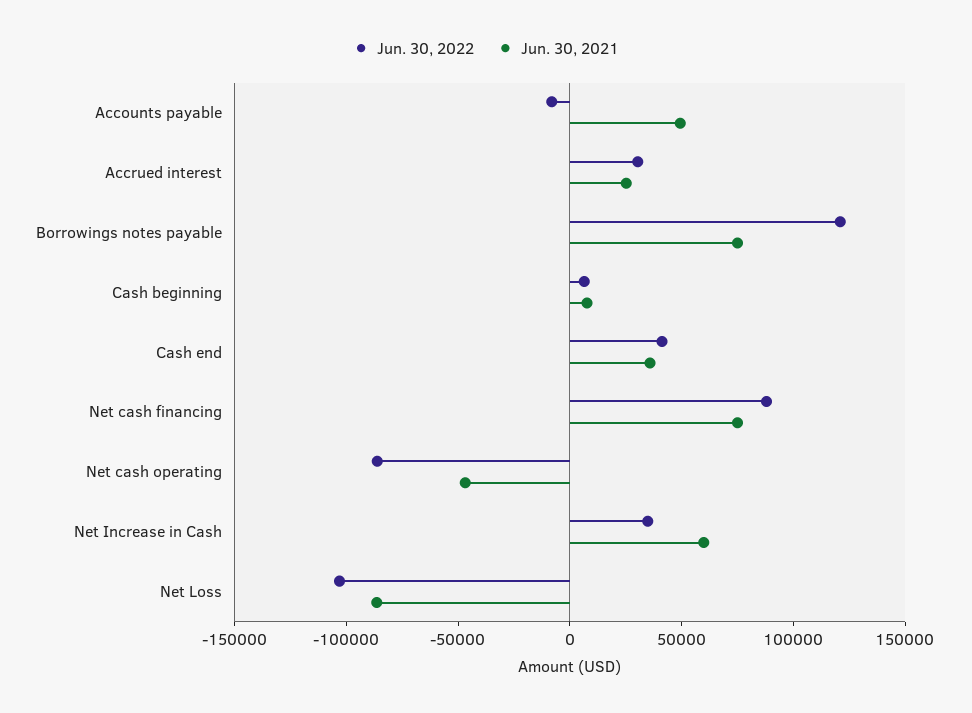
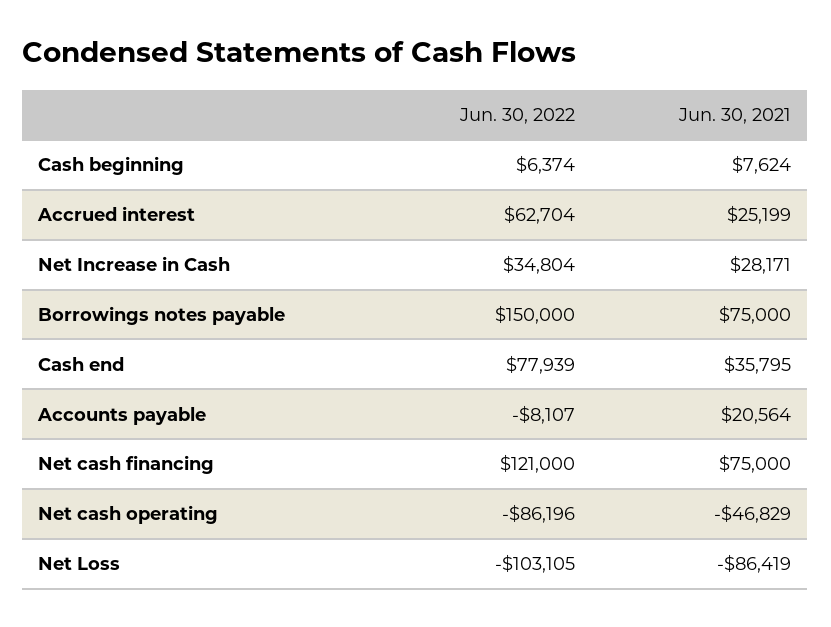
  {
    "Jun. 30, 2022": {
      "Accounts payable": -8107,
-     "Accrued interest": 30000,
+     "Accrued interest": 62704,
-     "Borrowings notes payable": 120000,
+     "Borrowings notes payable": 150000,
      "Cash beginning": 6374,
-     "Cash end": 40000,
+     "Cash end": 77939,
-     "Net cash financing": 90000,
+     "Net cash financing": 121000,
      "Net cash operating": -86196,
      "Net Increase in Cash": 34804,
      "Net Loss": -103105
    },
    "Jun. 30, 2021": {
-     "Accounts payable": 50000,
+     "Accounts payable": 20564,
      "Accrued interest": 25199,
      "Borrowings notes payable": 75000,
      "Cash beginning": 7624,
      "Cash end": 35795,
      "Net cash financing": 75000,
      "Net cash operating": -46829,
-     "Net Increase in Cash": 60000,
+     "Net Increase in Cash": 28171,
      "Net Loss": -86419
    }
  }

